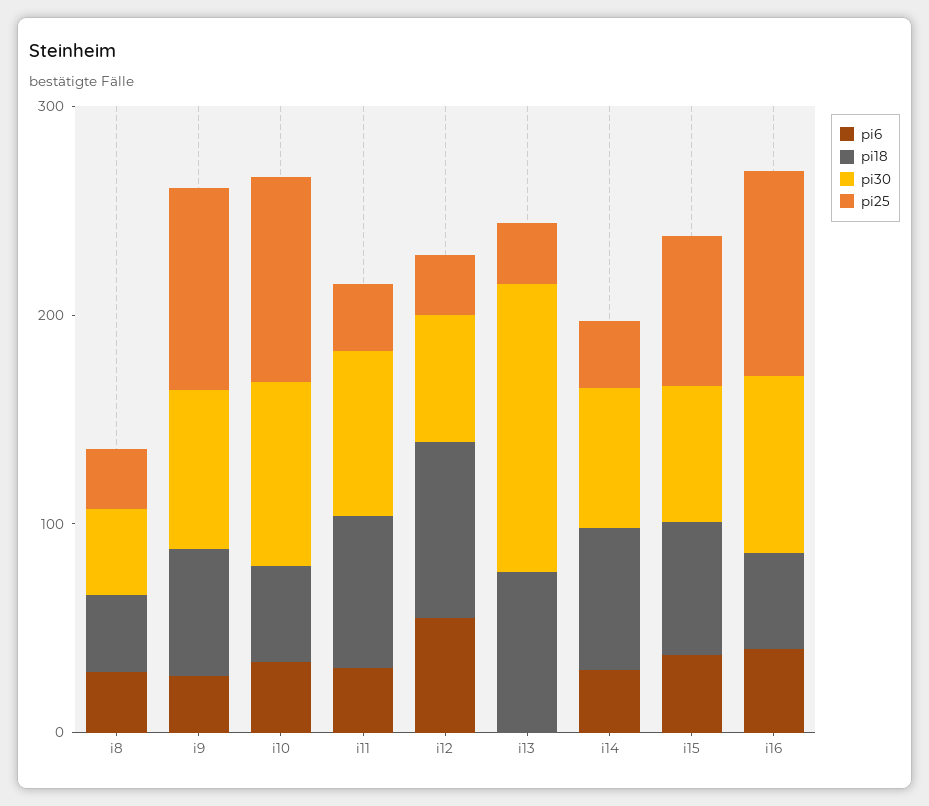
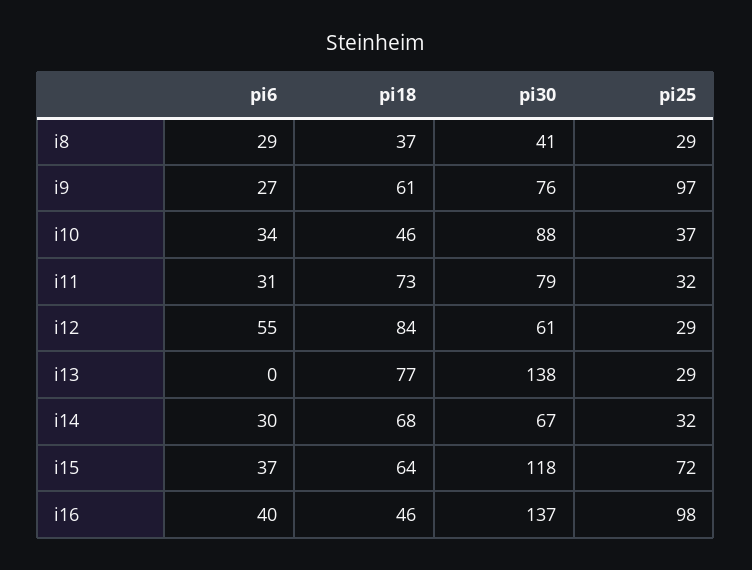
  {
    "pi6": {
      "i8": 29,
      "i9": 27,
      "i10": 34,
      "i11": 31,
      "i12": 55,
      "i13": 0,
      "i14": 30,
      "i15": 37,
      "i16": 40
    },
    "pi18": {
      "i8": 37,
      "i9": 61,
      "i10": 46,
      "i11": 73,
      "i12": 84,
      "i13": 77,
      "i14": 68,
      "i15": 64,
      "i16": 46
    },
    "pi30": {
      "i8": 41,
      "i9": 76,
      "i10": 88,
      "i11": 79,
      "i12": 61,
      "i13": 138,
      "i14": 67,
-     "i15": 60,
+     "i15": 118,
-     "i16": 80
+     "i16": 137
    },
    "pi25": {
      "i8": 29,
      "i9": 97,
-     "i10": 100,
+     "i10": 37,
      "i11": 32,
      "i12": 29,
      "i13": 29,
      "i14": 32,
      "i15": 72,
      "i16": 98
    }
  }

